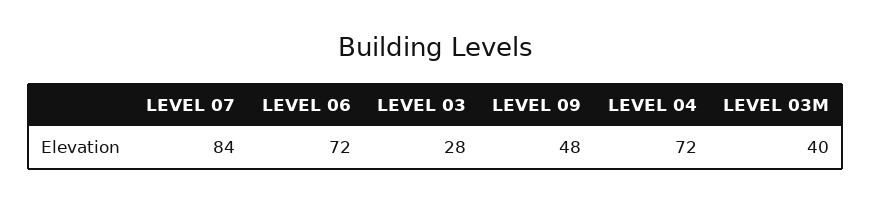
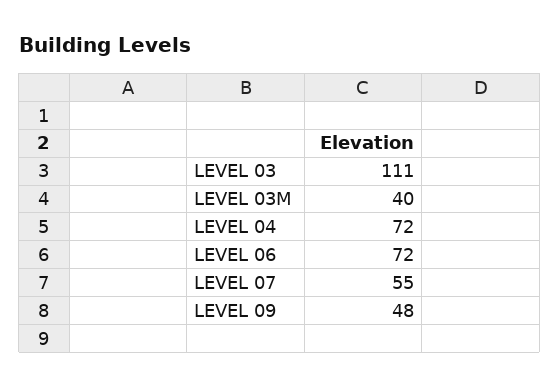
  {
-   "LEVEL 07": 84,
+   "LEVEL 07": 55,
    "LEVEL 06": 72,
-   "LEVEL 03": 28,
+   "LEVEL 03": 111,
    "LEVEL 09": 48,
    "LEVEL 04": 72,
    "LEVEL 03M": 40
  }

